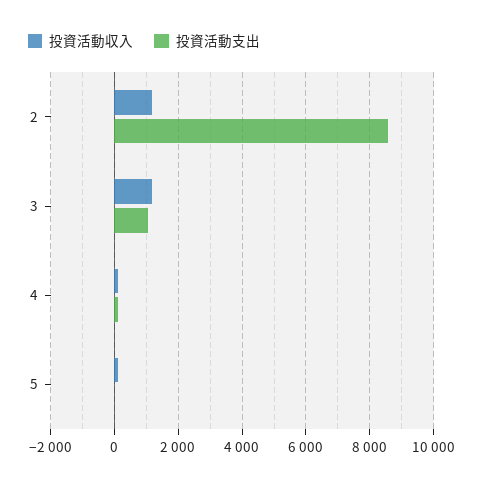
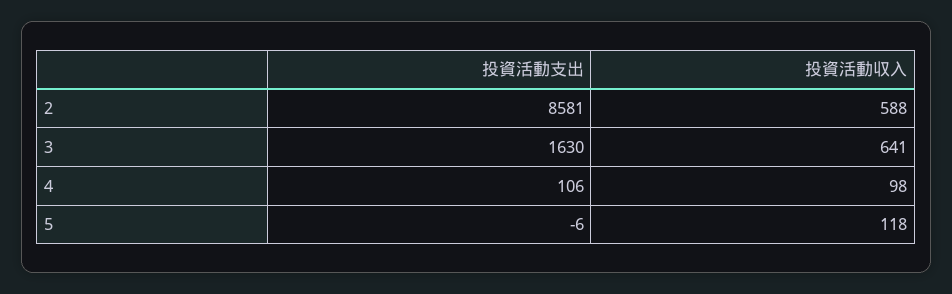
  {
    "投資活動収入": {
-     "2": 1200,
+     "2": 588,
-     "3": 1200,
+     "3": 641,
      "4": 98,
      "5": 118
    },
    "投資活動支出": {
      "2": 8581,
-     "3": 1000,
+     "3": 1630,
      "4": 106,
      "5": -6
    }
  }

